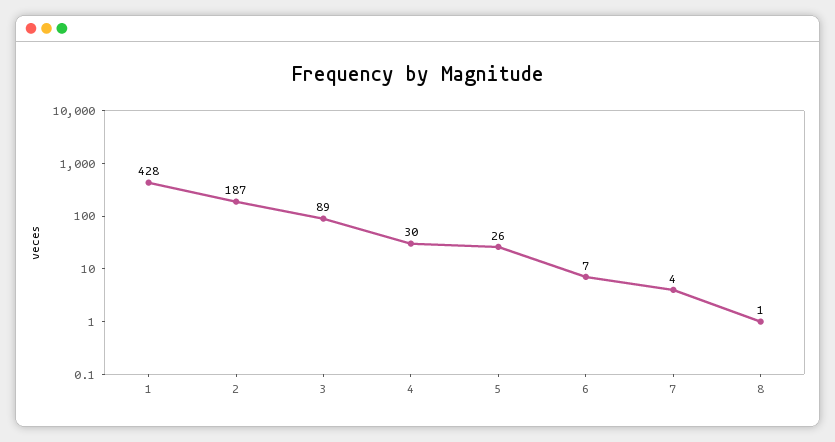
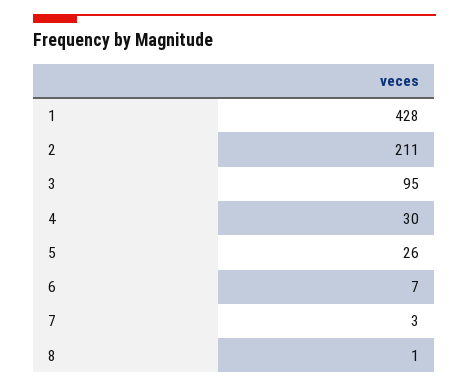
  {
    "1": 428,
-   "2": 187,
+   "2": 211,
-   "3": 89,
+   "3": 95,
    "4": 30,
    "5": 26,
    "6": 7,
-   "7": 4,
+   "7": 3,
    "8": 1
  }

